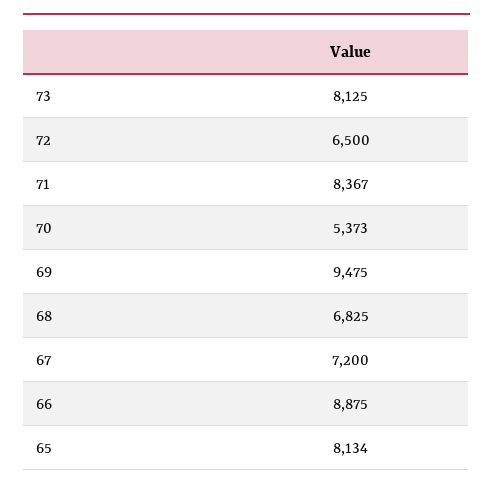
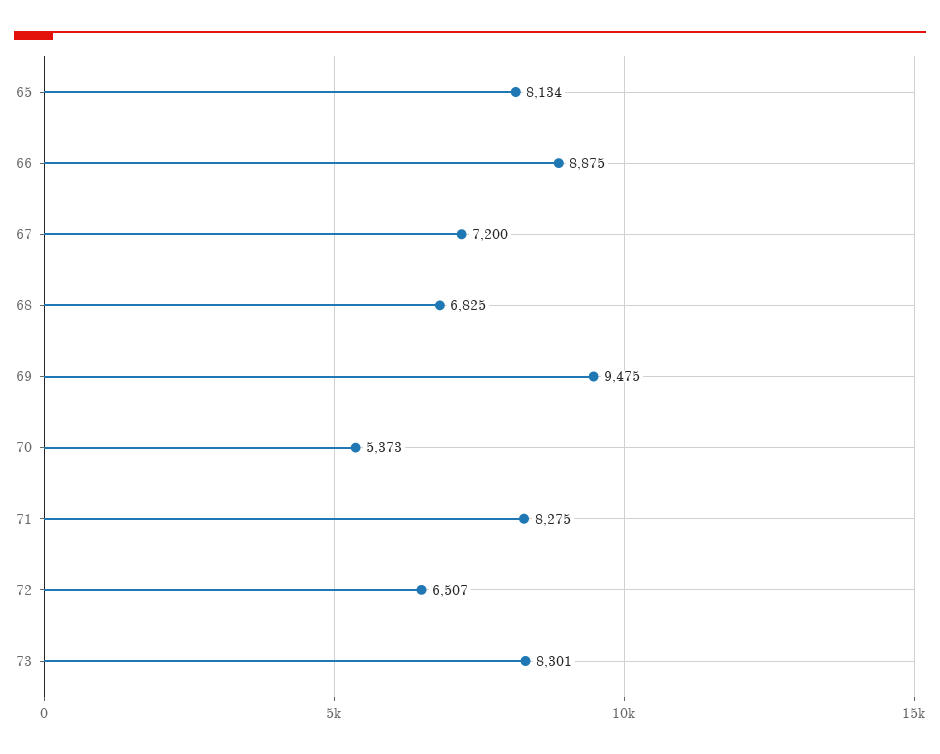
  {
-   "73": 8125,
+   "73": 8301,
-   "72": 6500,
+   "72": 6507,
-   "71": 8367,
+   "71": 8275,
    "70": 5373,
    "69": 9475,
    "68": 6825,
    "67": 7200,
    "66": 8875,
    "65": 8134
  }

